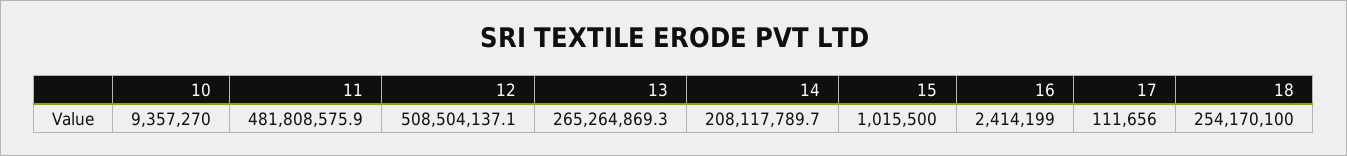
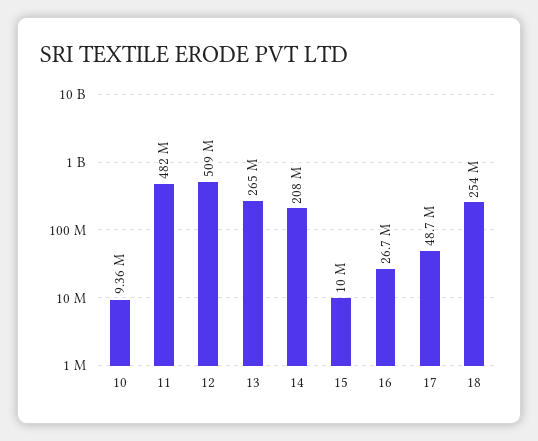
  {
    "10": 9357270,
    "11": 481808575.9,
    "12": 508504137.1,
    "13": 265264869.3,
    "14": 208117789.7,
-   "15": 1015500,
+   "15": 10000000,
-   "16": 2414199,
+   "16": 26700000,
-   "17": 111656,
+   "17": 48700000,
    "18": 254170100
  }

